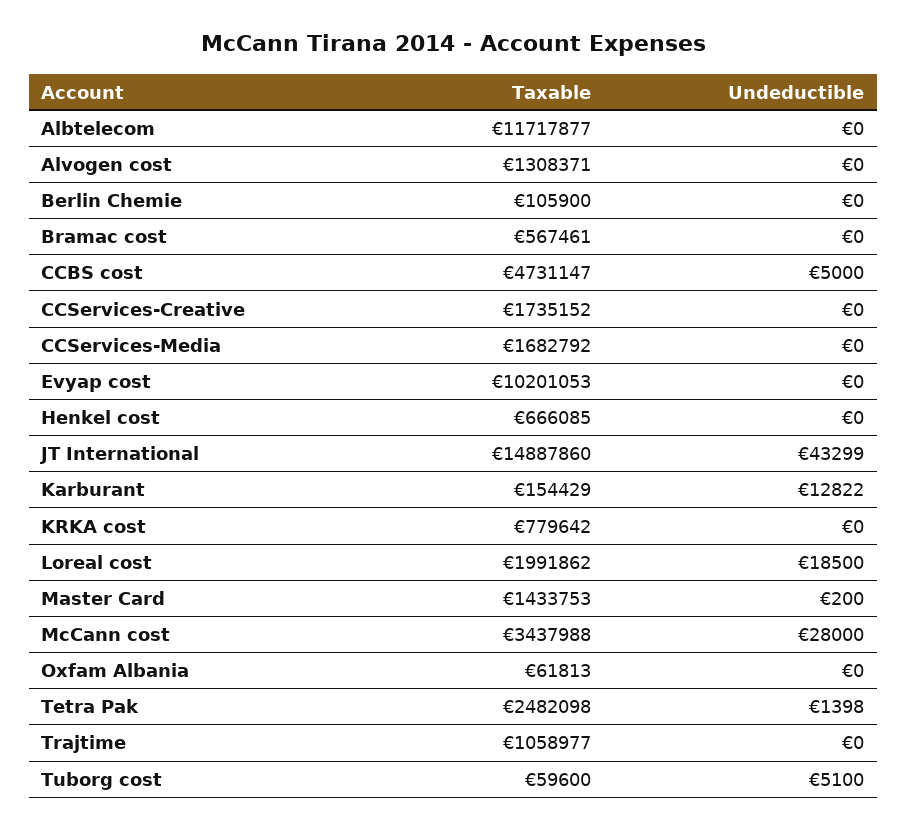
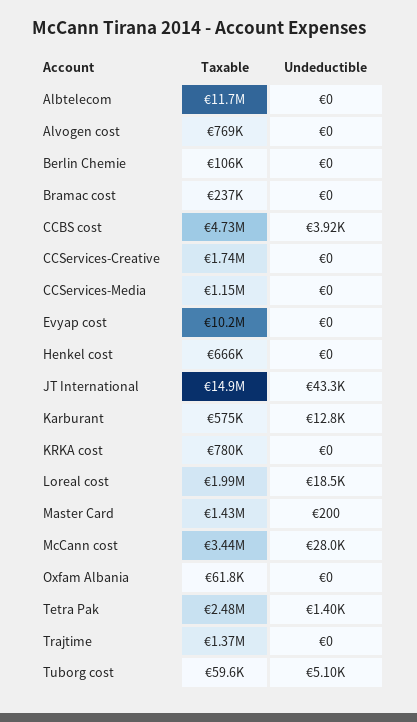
  {
    "Taxable": {
      "Albtelecom": 11717877,
-     "Alvogen cost": 1308371,
+     "Alvogen cost": 769000,
      "Berlin Chemie": 105900,
-     "Bramac cost": 567461,
+     "Bramac cost": 237000,
      "CCBS cost": 4731147,
      "CCServices-Creative": 1735152,
-     "CCServices-Media": 1682792,
+     "CCServices-Media": 1150000,
      "Evyap cost": 10201053,
      "Henkel cost": 666085,
      "JT International": 14887860,
-     "Karburant": 154429,
+     "Karburant": 575000,
      "KRKA cost": 779642,
      "Loreal cost": 1991862,
      "Master Card": 1433753,
      "McCann cost": 3437988,
      "Oxfam Albania": 61813,
      "Tetra Pak": 2482098,
-     "Trajtime": 1058977,
+     "Trajtime": 1370000,
      "Tuborg cost": 59600
    },
    "Undeductible": {
      "Albtelecom": 0,
      "Alvogen cost": 0,
      "Berlin Chemie": 0,
      "Bramac cost": 0,
-     "CCBS cost": 5000,
+     "CCBS cost": 3920,
      "CCServices-Creative": 0,
      "CCServices-Media": 0,
      "Evyap cost": 0,
      "Henkel cost": 0,
      "JT International": 43299,
      "Karburant": 12822,
      "KRKA cost": 0,
      "Loreal cost": 18500,
      "Master Card": 200,
      "McCann cost": 28000,
      "Oxfam Albania": 0,
      "Tetra Pak": 1398,
      "Trajtime": 0,
      "Tuborg cost": 5100
    }
  }

